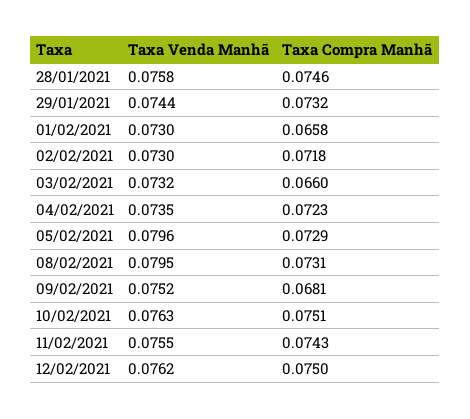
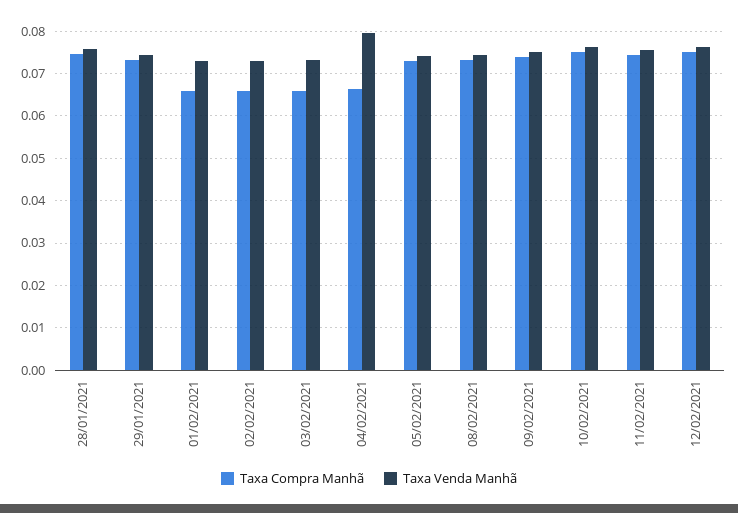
  {
    "Taxa Venda Manhã": {
      "28/01/2021": 0.0758,
      "29/01/2021": 0.0744,
      "01/02/2021": 0.073,
      "02/02/2021": 0.073,
      "03/02/2021": 0.0732,
-     "04/02/2021": 0.0735,
+     "04/02/2021": 0.08,
-     "05/02/2021": 0.0796,
+     "05/02/2021": 0.074,
-     "08/02/2021": 0.0795,
+     "08/02/2021": 0.074,
      "09/02/2021": 0.0752,
      "10/02/2021": 0.0763,
      "11/02/2021": 0.0755,
      "12/02/2021": 0.0762
    },
    "Taxa Compra Manhã": {
      "28/01/2021": 0.0746,
      "29/01/2021": 0.0732,
      "01/02/2021": 0.0658,
-     "02/02/2021": 0.0718,
+     "02/02/2021": 0.066,
      "03/02/2021": 0.066,
-     "04/02/2021": 0.0723,
+     "04/02/2021": 0.066,
      "05/02/2021": 0.0729,
      "08/02/2021": 0.0731,
-     "09/02/2021": 0.0681,
+     "09/02/2021": 0.074,
      "10/02/2021": 0.0751,
      "11/02/2021": 0.0743,
      "12/02/2021": 0.075
    }
  }

